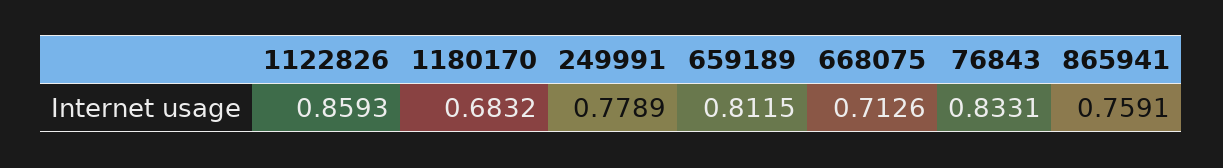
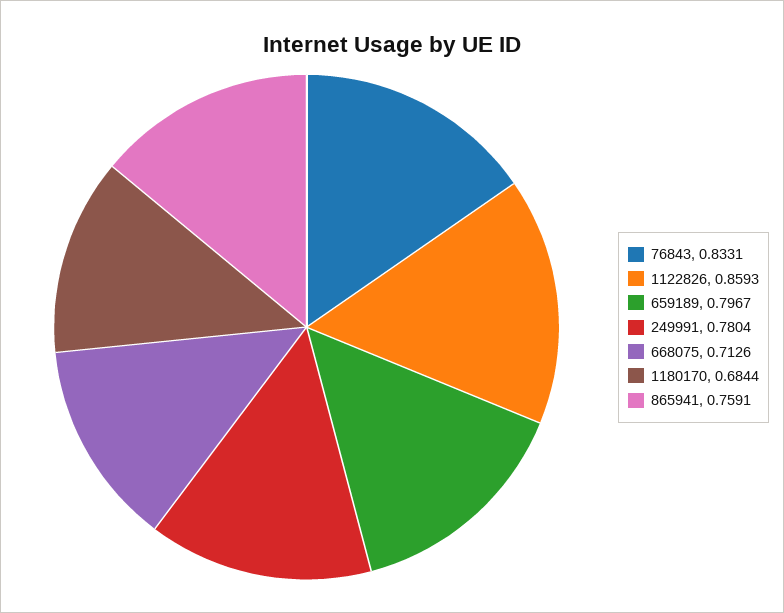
  {
    "1122826": 0.8593,
-   "1180170": 0.6832,
+   "1180170": 0.6844,
-   "249991": 0.7789,
+   "249991": 0.7804,
-   "659189": 0.8115,
+   "659189": 0.7967,
    "668075": 0.7126,
    "76843": 0.8331,
    "865941": 0.7591
  }

